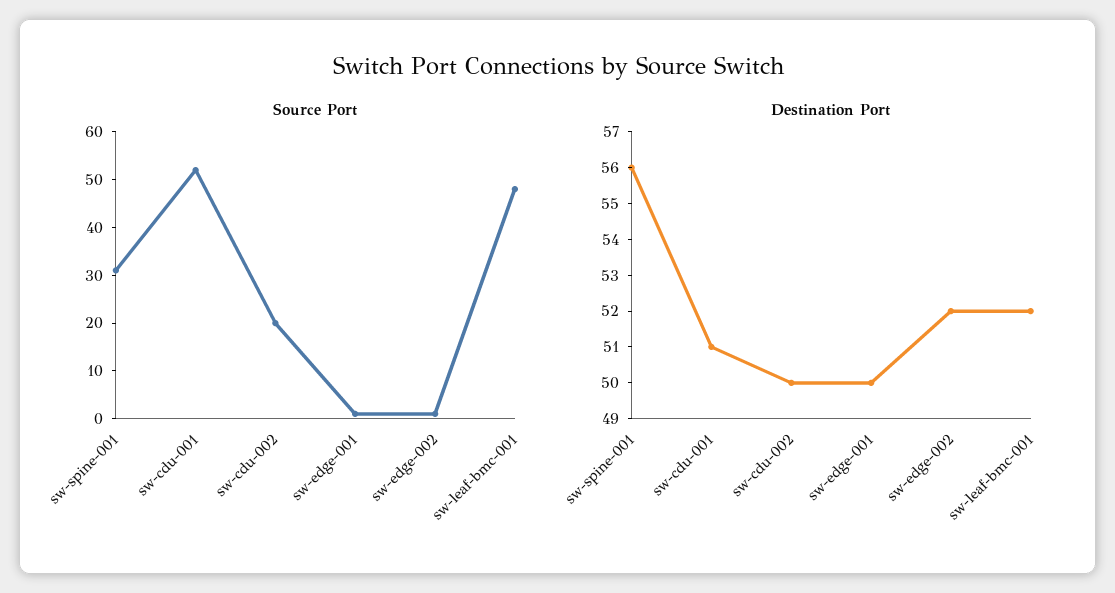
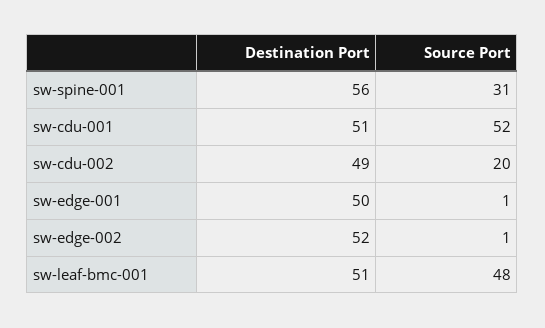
  {
    "Source Port": {
      "sw-spine-001": 31,
      "sw-cdu-001": 52,
      "sw-cdu-002": 20,
      "sw-edge-001": 1,
      "sw-edge-002": 1,
      "sw-leaf-bmc-001": 48
    },
    "Destination Port": {
      "sw-spine-001": 56,
      "sw-cdu-001": 51,
-     "sw-cdu-002": 50,
+     "sw-cdu-002": 49,
      "sw-edge-001": 50,
      "sw-edge-002": 52,
-     "sw-leaf-bmc-001": 52
+     "sw-leaf-bmc-001": 51
    }
  }

